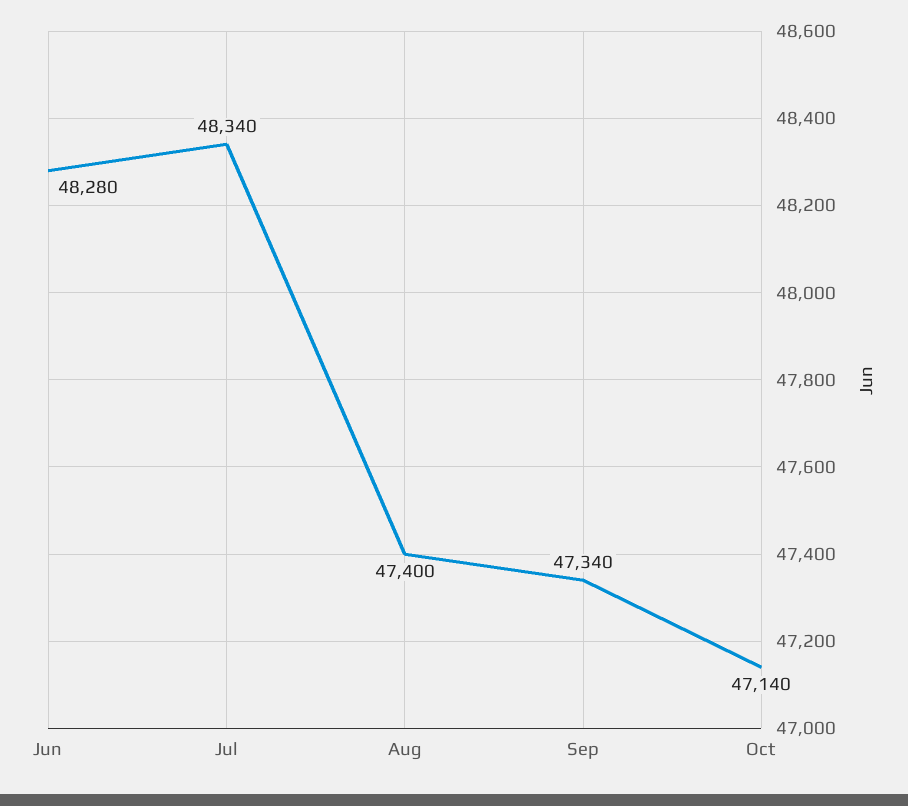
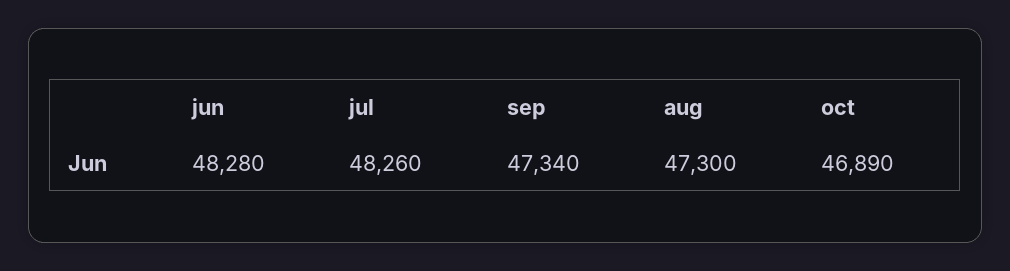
  {
    "Jun": 48280,
-   "Jul": 48340,
+   "Jul": 48260,
-   "Aug": 47400,
+   "Aug": 47300,
    "Sep": 47340,
-   "Oct": 47140
+   "Oct": 46890
  }

